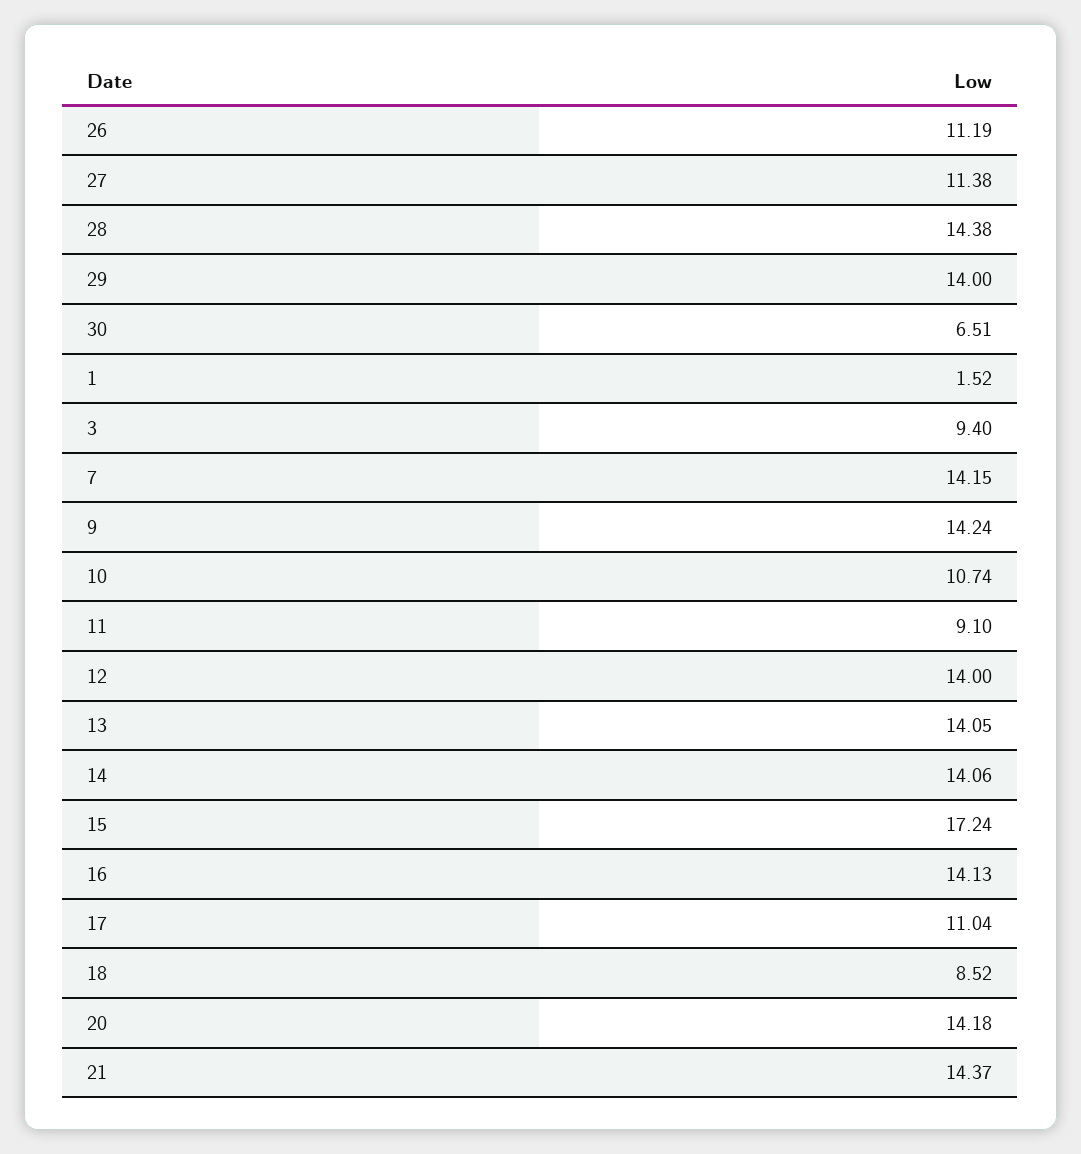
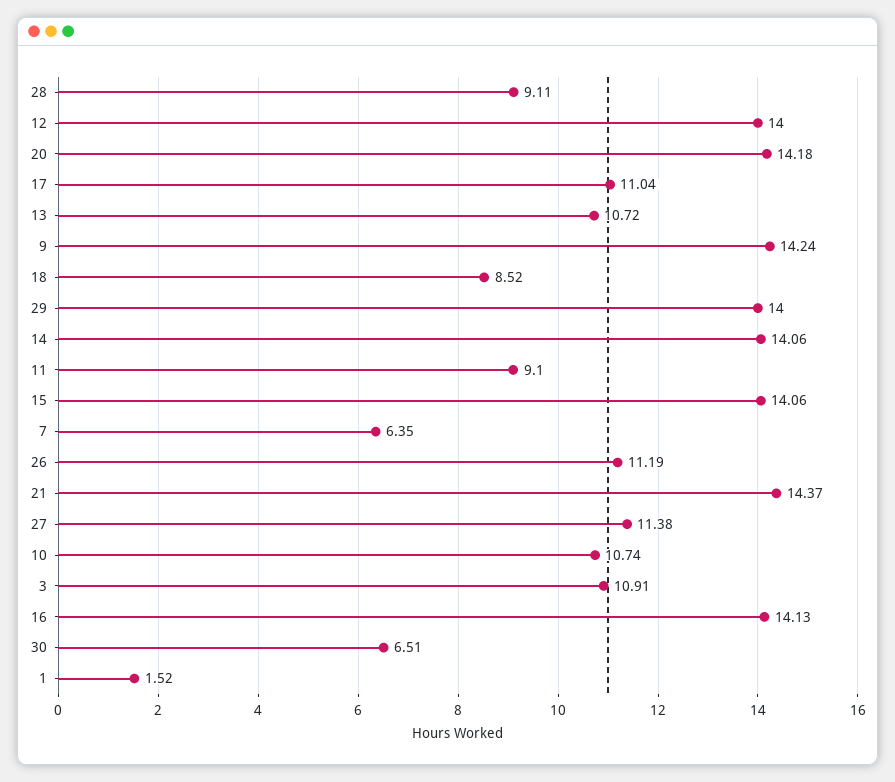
  {
    "26": 11.19,
    "27": 11.38,
-   "28": 14.38,
+   "28": 9.11,
    "29": 14,
    "30": 6.51,
    "1": 1.52,
-   "3": 9.4,
+   "3": 10.91,
-   "7": 14.15,
+   "7": 6.35,
    "9": 14.24,
    "10": 10.74,
    "11": 9.1,
    "12": 14,
-   "13": 14.05,
+   "13": 10.72,
    "14": 14.06,
-   "15": 17.24,
+   "15": 14.06,
    "16": 14.13,
    "17": 11.04,
    "18": 8.52,
    "20": 14.18,
    "21": 14.37
  }

